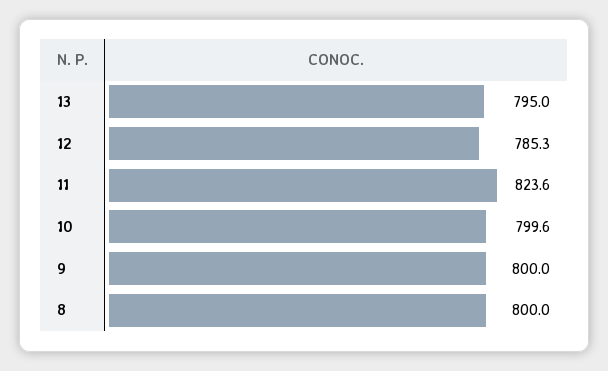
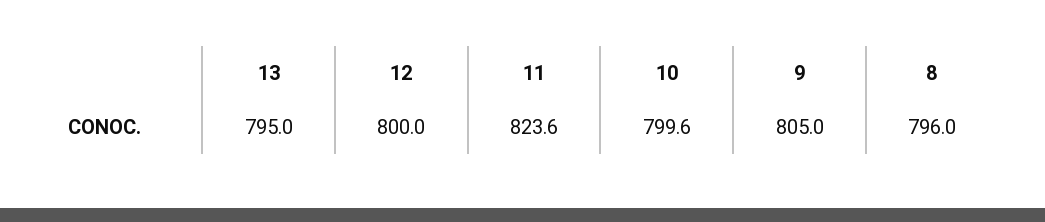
  {
    "13": 795,
-   "12": 785.3,
+   "12": 800,
    "11": 823.6,
    "10": 799.6,
-   "9": 800,
+   "9": 805,
-   "8": 800
+   "8": 796
  }

